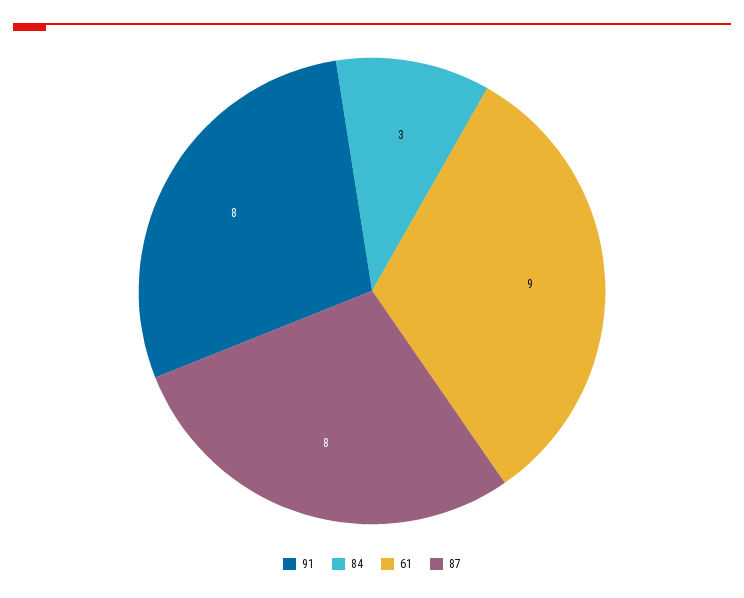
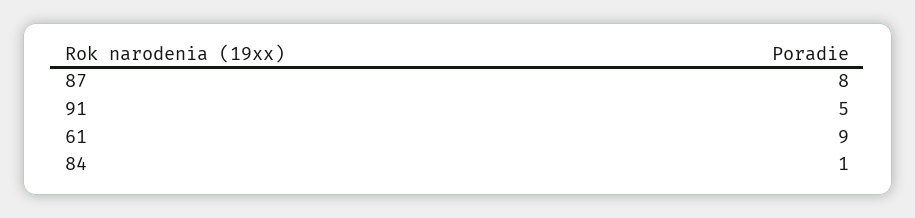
  {
-   "91": 8,
+   "91": 5,
-   "84": 3,
+   "84": 1,
    "61": 9,
    "87": 8
  }

